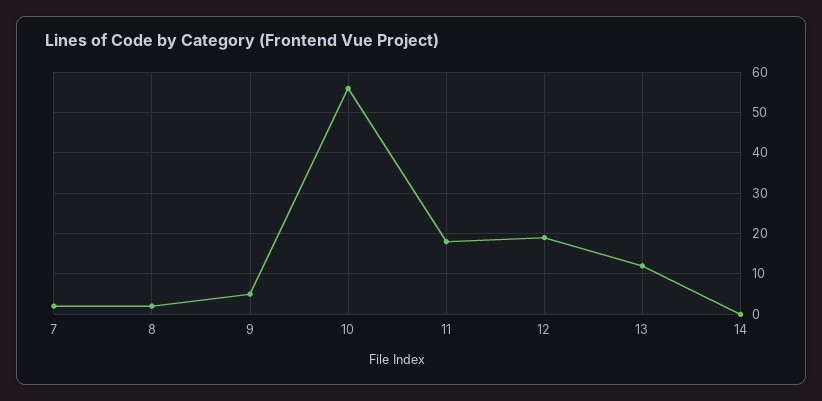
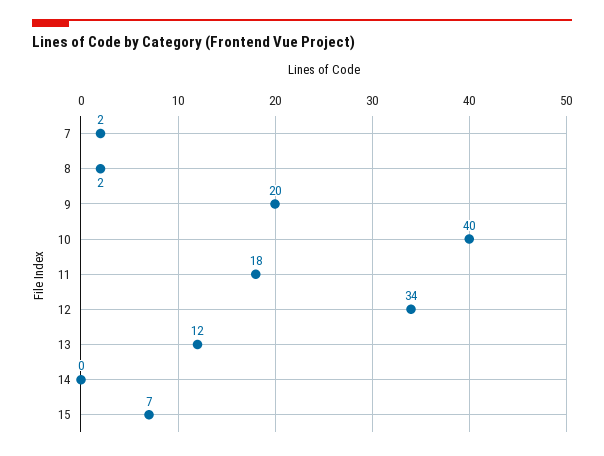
  {
    "7": 2,
    "8": 2,
-   "9": 5,
+   "9": 20,
-   "10": 55,
+   "10": 40,
    "11": 18,
-   "12": 20,
+   "12": 34,
    "13": 12,
-   "14": 0
+   "14": 0,
+   "15": 7
  }

